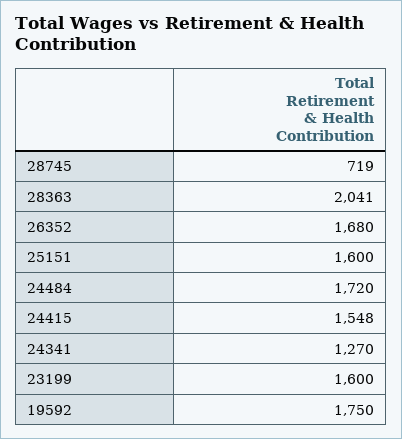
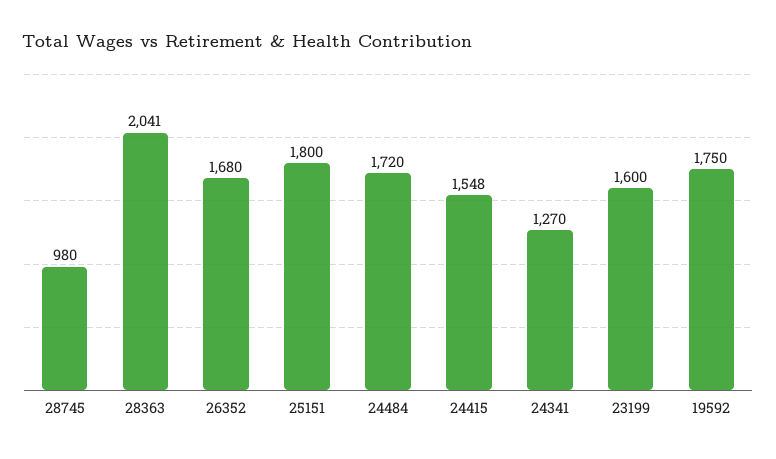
  {
-   "28745": 719,
+   "28745": 980,
    "28363": 2041,
    "26352": 1680,
-   "25151": 1600,
+   "25151": 1800,
    "24484": 1720,
    "24415": 1548,
    "24341": 1270,
    "23199": 1600,
    "19592": 1750
  }

